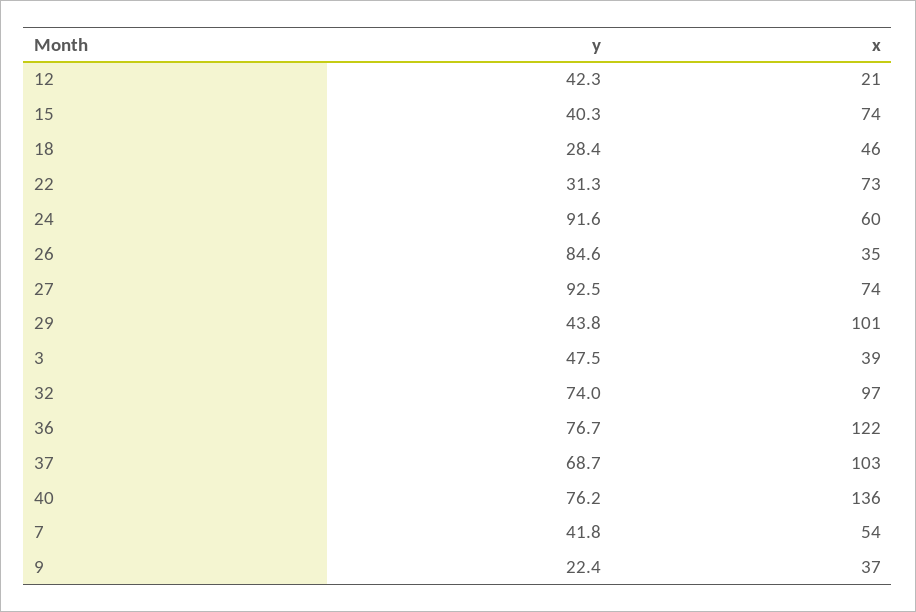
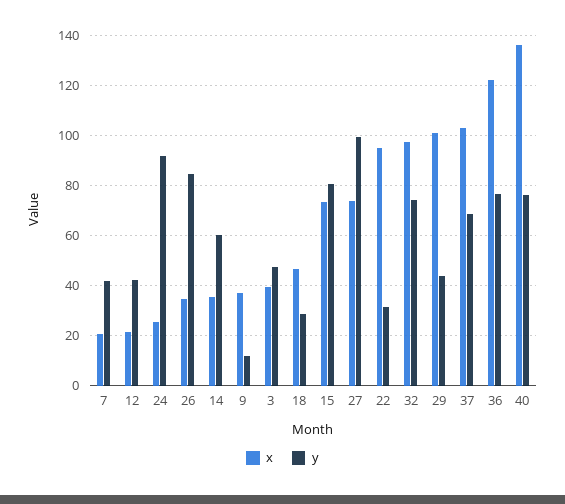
  {
    "y": {
      "12": 42.3,
-     "15": 40.3,
+     "15": 80,
      "18": 28.4,
      "22": 31.3,
      "24": 91.6,
      "26": 84.6,
-     "27": 92.5,
+     "27": 100,
      "29": 43.8,
      "3": 47.5,
      "32": 74,
      "36": 76.7,
      "37": 68.7,
      "40": 76.2,
      "7": 41.8,
-     "9": 22.4
+     "9": 12.5,
+     "14": 60
    },
    "x": {
      "12": 21,
      "15": 74,
      "18": 46,
-     "22": 73,
+     "22": 95,
-     "24": 60,
+     "24": 25,
      "26": 35,
      "27": 74,
      "29": 101,
      "3": 39,
      "32": 97,
      "36": 122,
      "37": 103,
      "40": 136,
-     "7": 54,
+     "7": 20,
-     "9": 37
+     "9": 37,
+     "14": 35
    }
  }

